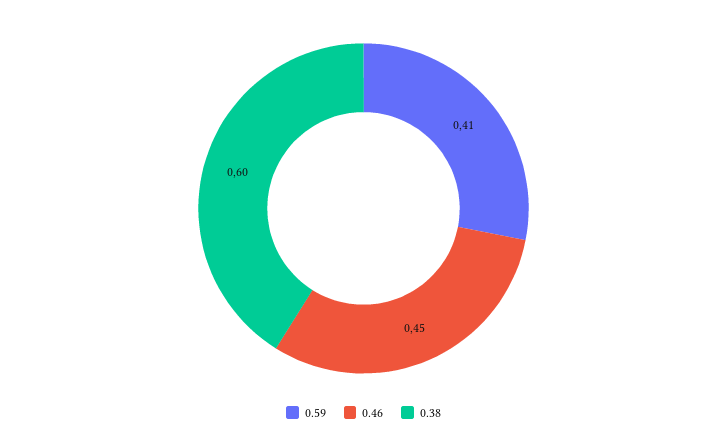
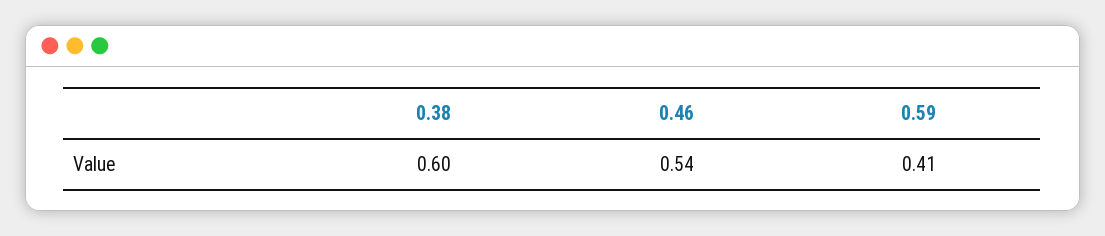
  {
    "0.59": 0.41,
-   "0.46": 0.45,
+   "0.46": 0.54,
    "0.38": 0.6
  }

